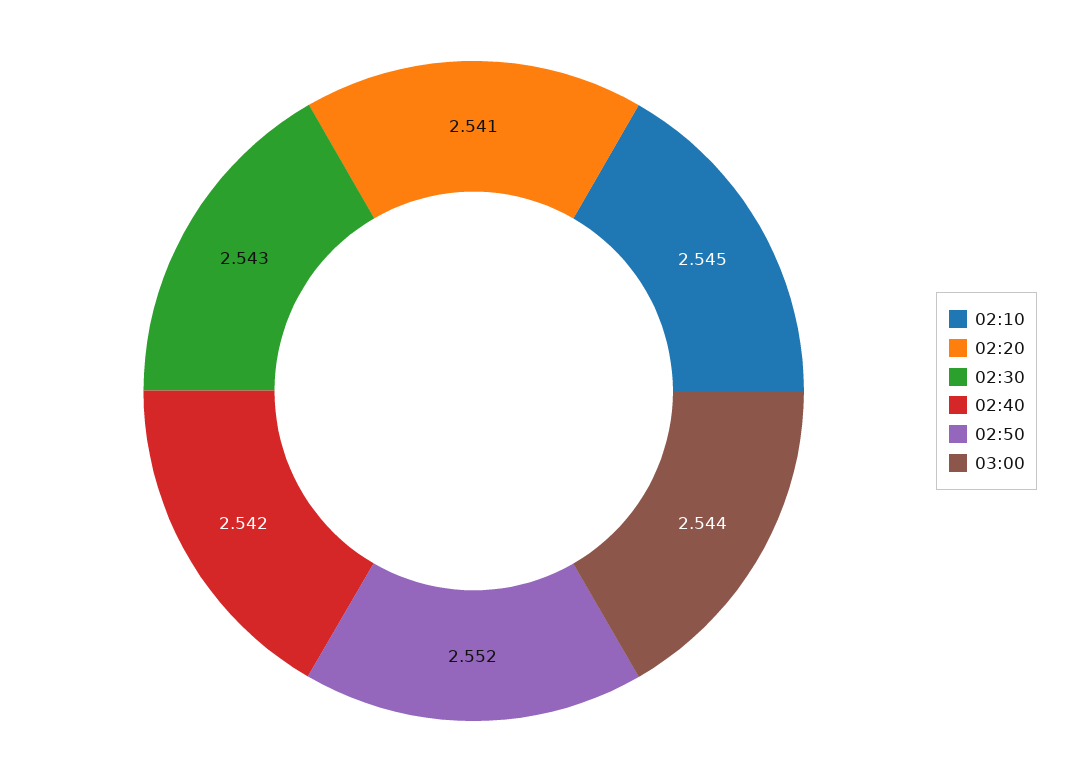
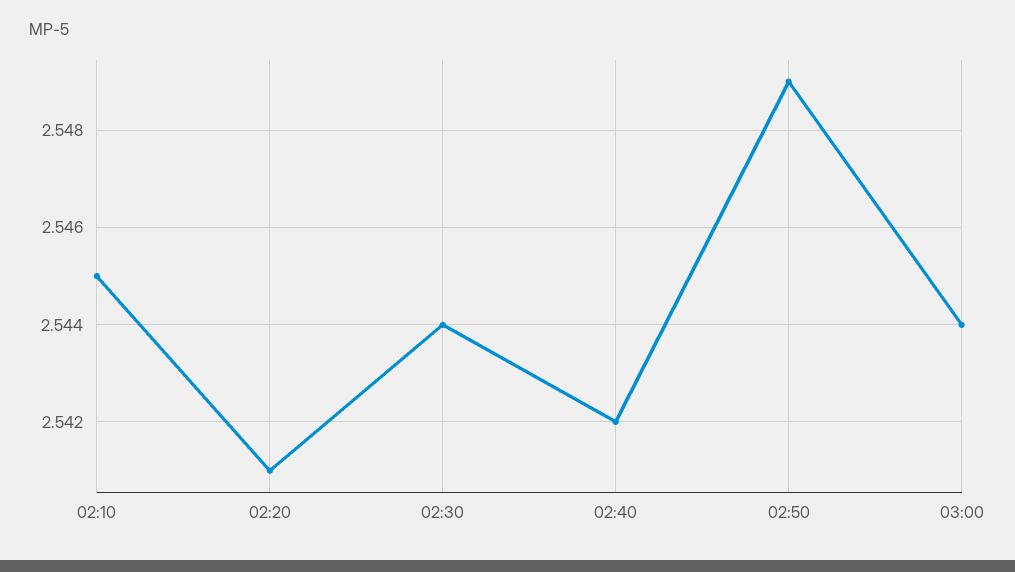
  {
    "02:10": 2.545,
    "02:20": 2.541,
-   "02:30": 2.543,
+   "02:30": 2.544,
    "02:40": 2.542,
-   "02:50": 2.552,
+   "02:50": 2.549,
    "03:00": 2.544
  }

